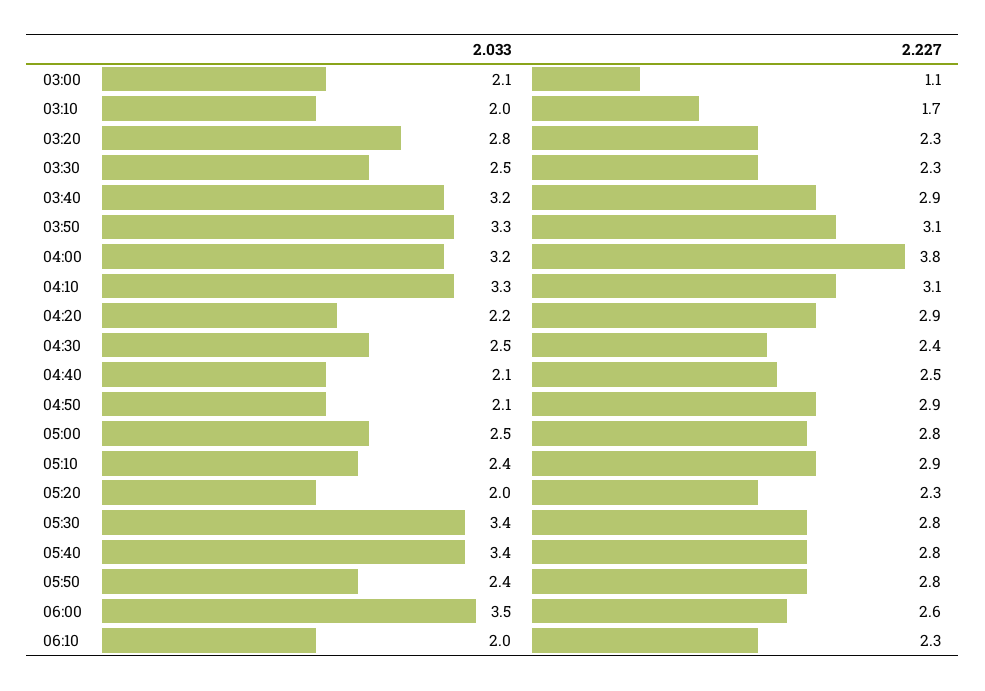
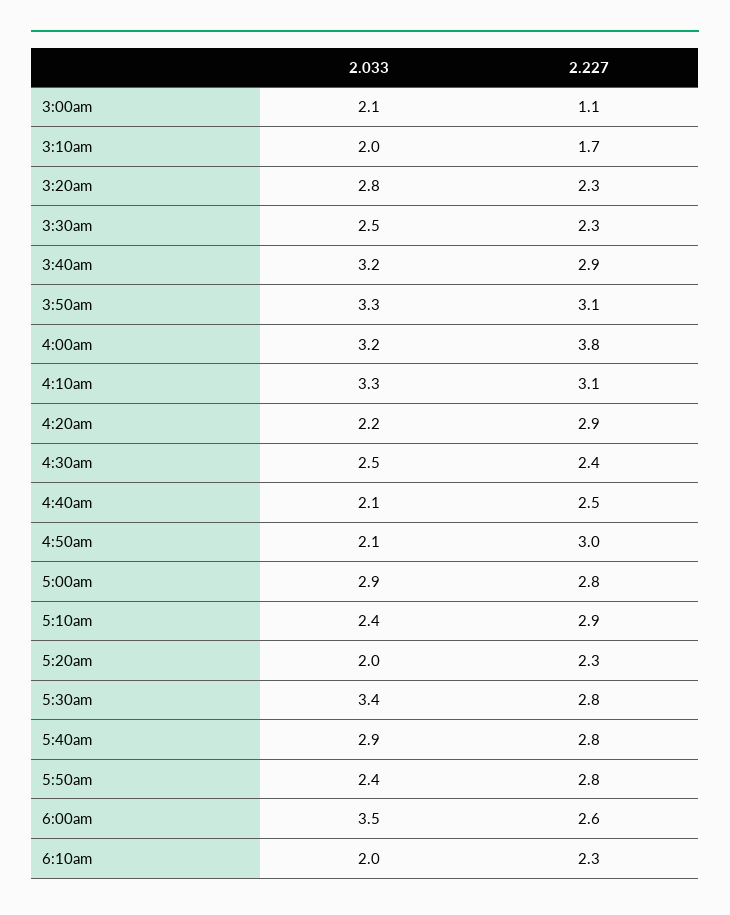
  {
    "2.033": {
      "03:00": 2.1,
      "03:10": 2,
      "03:20": 2.8,
      "03:30": 2.5,
      "03:40": 3.2,
      "03:50": 3.3,
      "04:00": 3.2,
      "04:10": 3.3,
      "04:20": 2.2,
      "04:30": 2.5,
      "04:40": 2.1,
      "04:50": 2.1,
-     "05:00": 2.5,
+     "05:00": 2.9,
      "05:10": 2.4,
      "05:20": 2,
      "05:30": 3.4,
-     "05:40": 3.4,
+     "05:40": 2.9,
      "05:50": 2.4,
      "06:00": 3.5,
      "06:10": 2
    },
    "2.227": {
      "03:00": 1.1,
      "03:10": 1.7,
      "03:20": 2.3,
      "03:30": 2.3,
      "03:40": 2.9,
      "03:50": 3.1,
      "04:00": 3.8,
      "04:10": 3.1,
      "04:20": 2.9,
      "04:30": 2.4,
      "04:40": 2.5,
-     "04:50": 2.9,
+     "04:50": 3,
      "05:00": 2.8,
      "05:10": 2.9,
      "05:20": 2.3,
      "05:30": 2.8,
      "05:40": 2.8,
      "05:50": 2.8,
      "06:00": 2.6,
      "06:10": 2.3
    }
  }

